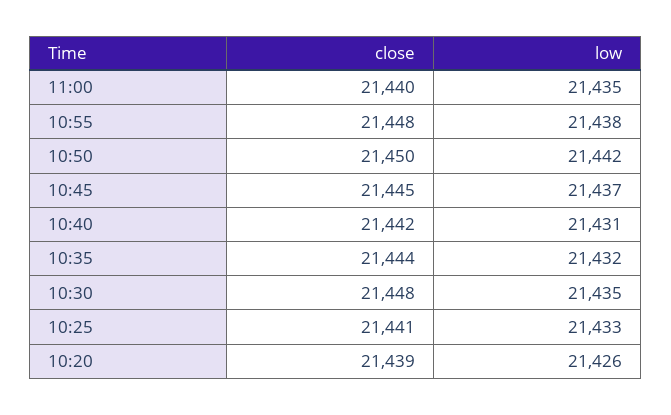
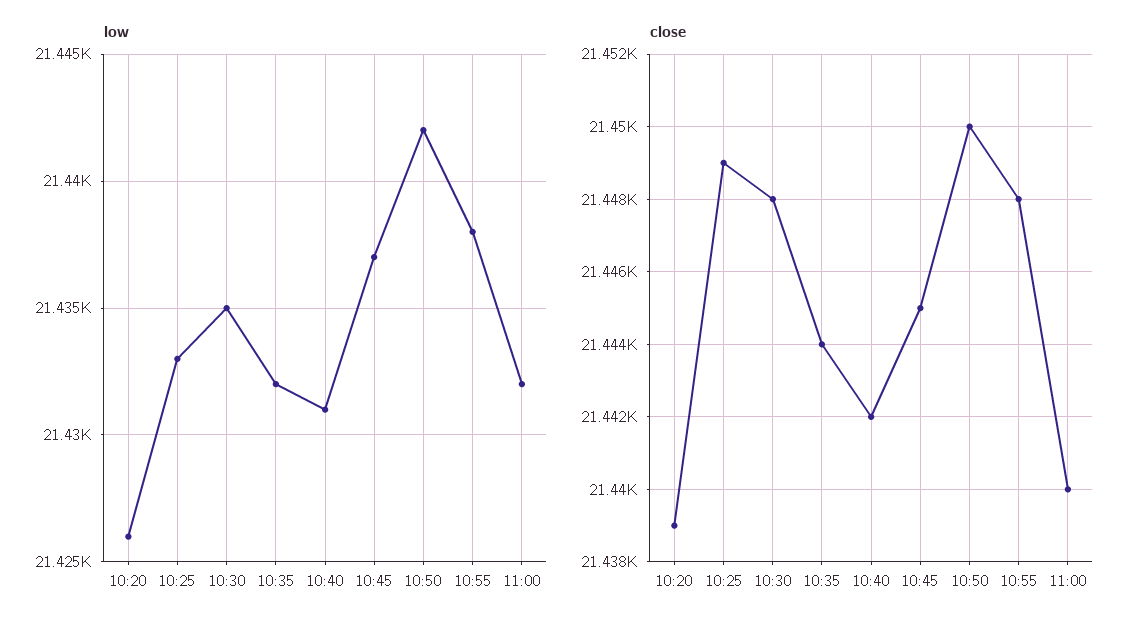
  {
    "close": {
      "11:00": 21440,
      "10:55": 21448,
      "10:50": 21450,
      "10:45": 21445,
      "10:40": 21442,
      "10:35": 21444,
      "10:30": 21448,
-     "10:25": 21441,
+     "10:25": 21449,
      "10:20": 21439
    },
    "low": {
-     "11:00": 21435,
+     "11:00": 21432,
      "10:55": 21438,
      "10:50": 21442,
      "10:45": 21437,
      "10:40": 21431,
      "10:35": 21432,
      "10:30": 21435,
      "10:25": 21433,
      "10:20": 21426
    }
  }

